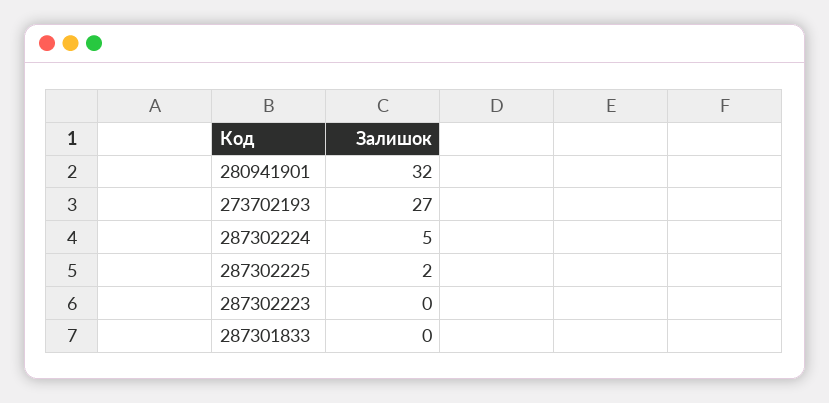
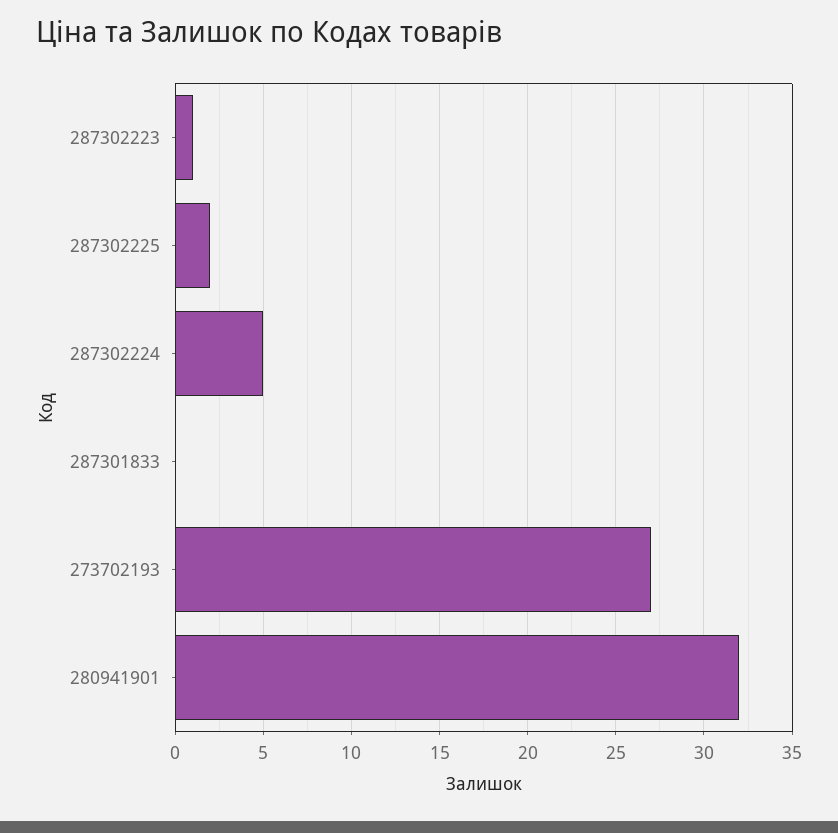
  {
    "280941901": 32,
    "273702193": 27,
    "287302224": 5,
    "287302225": 2,
-   "287302223": 0,
+   "287302223": 1,
    "287301833": 0
  }

